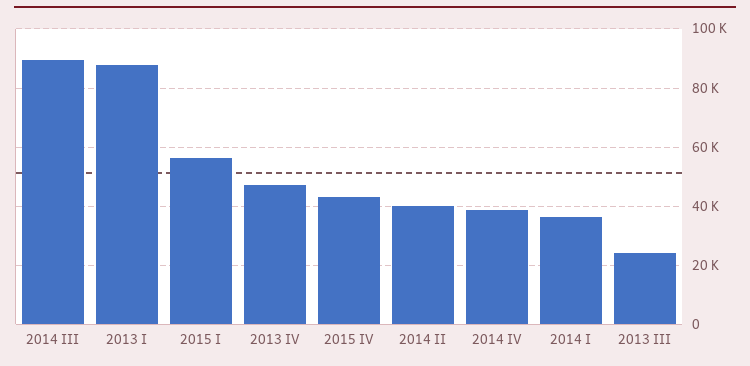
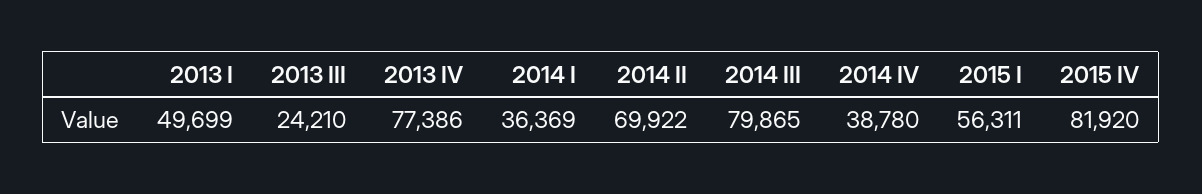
  {
-   "2014 III": 90000,
+   "2014 III": 79865,
-   "2013 I": 87500,
+   "2013 I": 49699,
    "2015 I": 56311,
-   "2013 IV": 47500,
+   "2013 IV": 77386,
-   "2015 IV": 42500,
+   "2015 IV": 81920,
-   "2014 II": 40000,
+   "2014 II": 69922,
    "2014 IV": 38780,
    "2014 I": 36369,
    "2013 III": 24210
  }

